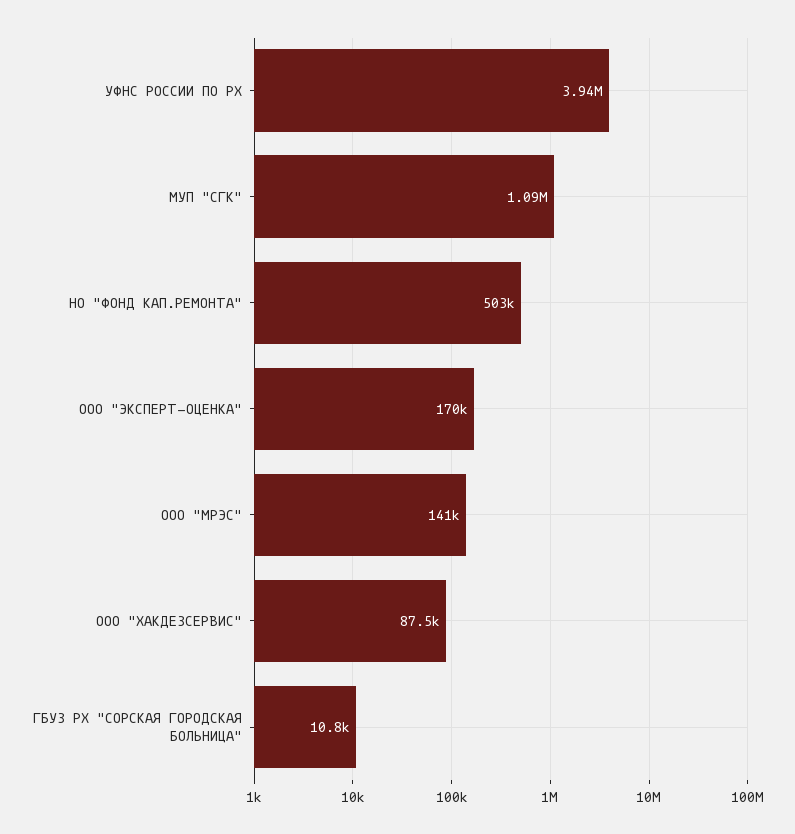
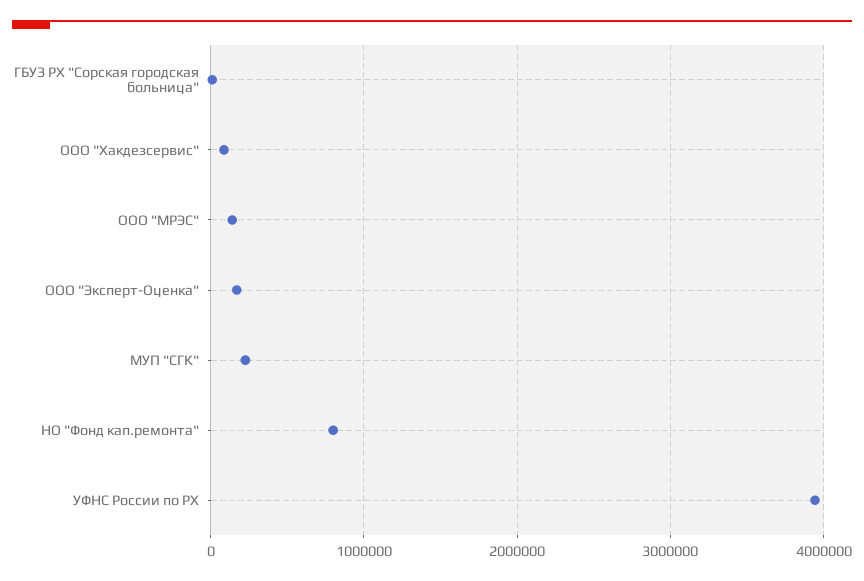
  {
    "УФНС РОССИИ ПО РХ": 3940000,
-   "МУП \"СГК\"": 1090000,
+   "МУП \"СГК\"": 200000,
-   "НО \"ФОНД КАП.РЕМОНТА\"": 503000,
+   "НО \"ФОНД КАП.РЕМОНТА\"": 800000,
    "ООО \"ЭКСПЕРТ-ОЦЕНКА\"": 170000,
    "ООО \"МРЭС\"": 141000,
    "ООО \"ХАКДЕЗСЕРВИС\"": 87500,
    "ГБУЗ РХ \"СОРСКАЯ ГОРОДСКАЯ БОЛЬНИЦА\"": 10800
  }

